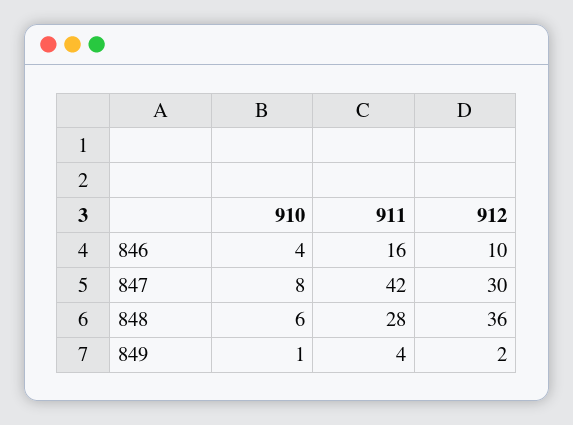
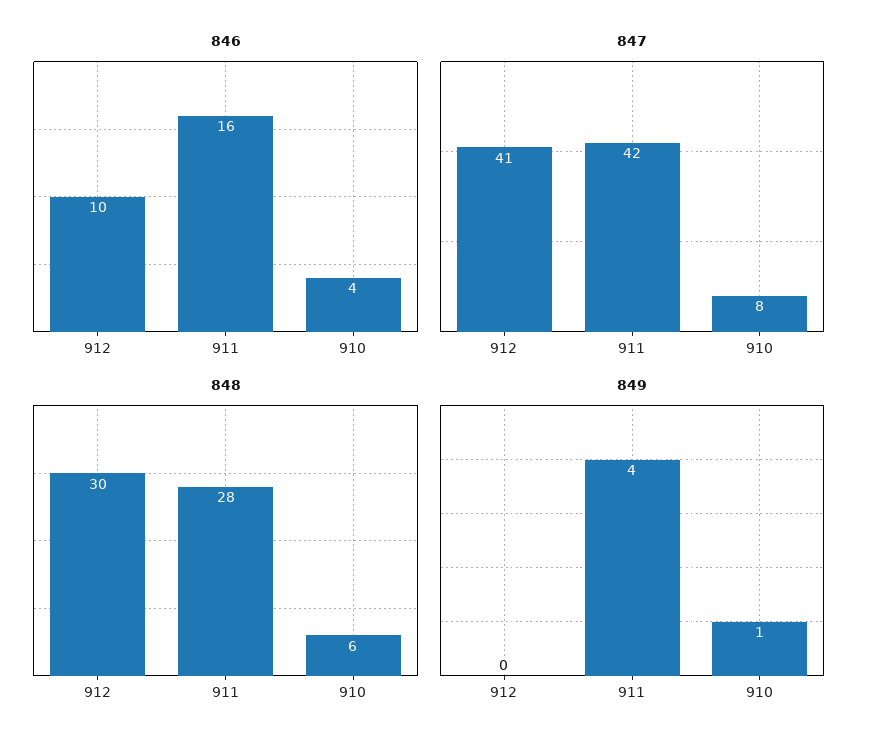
  {
    "846": {
      "910": 4,
      "911": 16,
      "912": 10
    },
    "847": {
      "910": 8,
      "911": 42,
-     "912": 30
+     "912": 41
    },
    "848": {
      "910": 6,
      "911": 28,
-     "912": 36
+     "912": 30
    },
    "849": {
      "910": 1,
      "911": 4,
-     "912": 2
+     "912": 0
    }
  }

